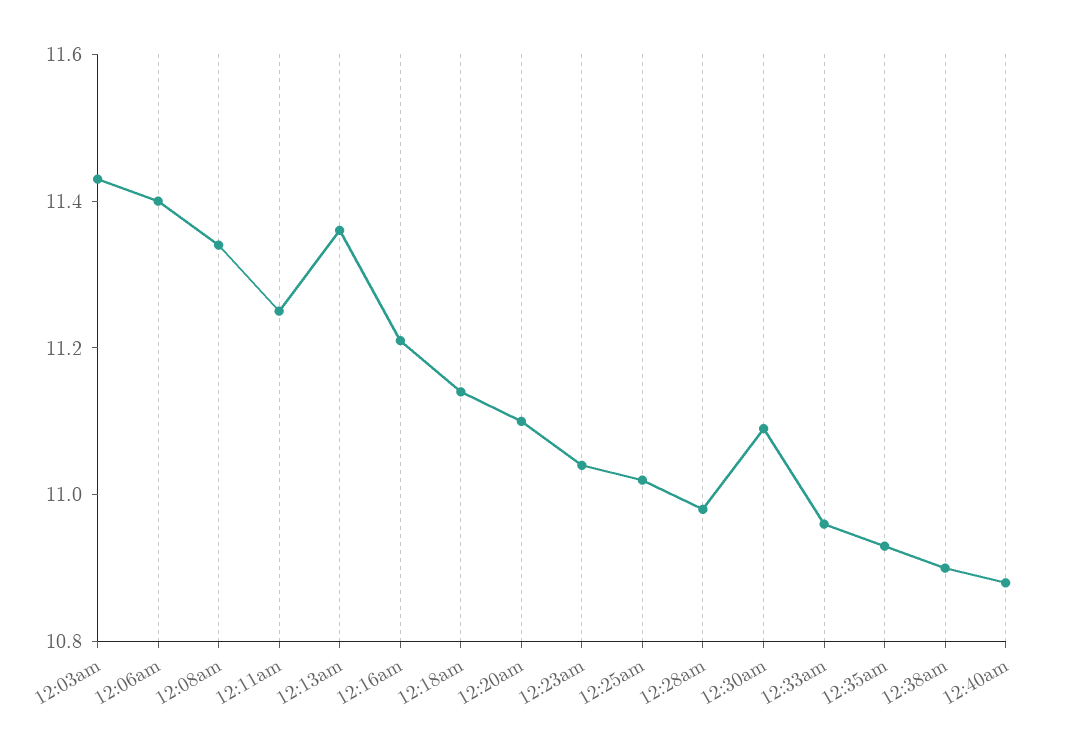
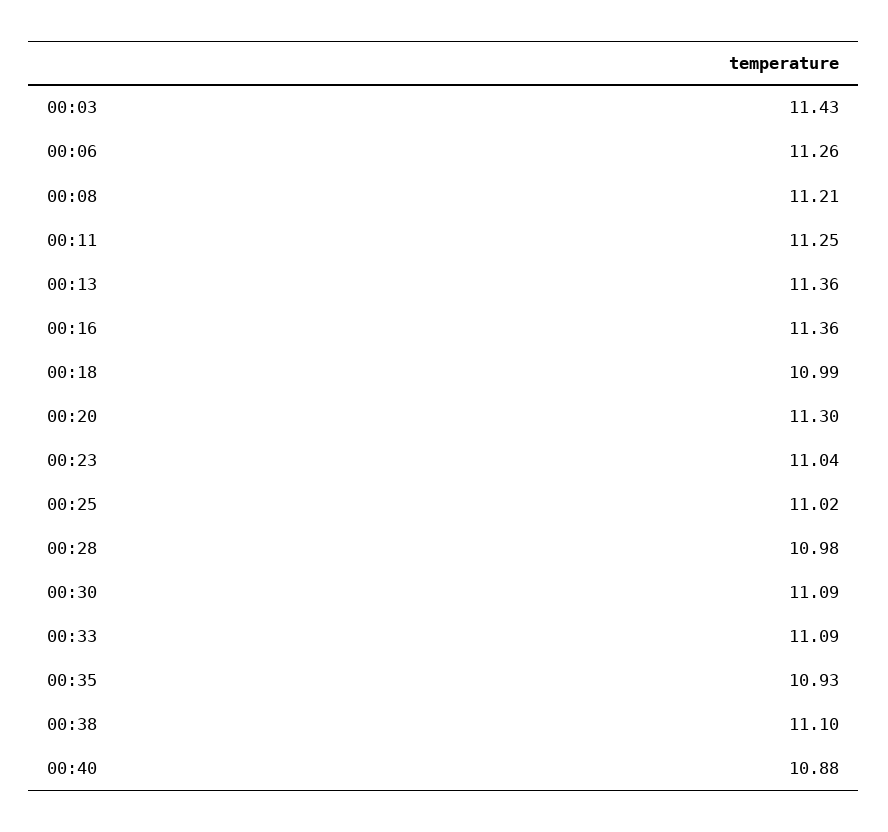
  {
    "12:03am": 11.43,
-   "12:06am": 11.4,
+   "12:06am": 11.26,
-   "12:08am": 11.35,
+   "12:08am": 11.21,
    "12:11am": 11.25,
    "12:13am": 11.36,
-   "12:16am": 11.2,
+   "12:16am": 11.36,
-   "12:18am": 11.15,
+   "12:18am": 10.99,
-   "12:20am": 11.1,
+   "12:20am": 11.3,
    "12:23am": 11.04,
    "12:25am": 11.02,
    "12:28am": 10.98,
    "12:30am": 11.09,
-   "12:33am": 10.95,
+   "12:33am": 11.09,
    "12:35am": 10.93,
-   "12:38am": 10.9,
+   "12:38am": 11.1,
    "12:40am": 10.88
  }

